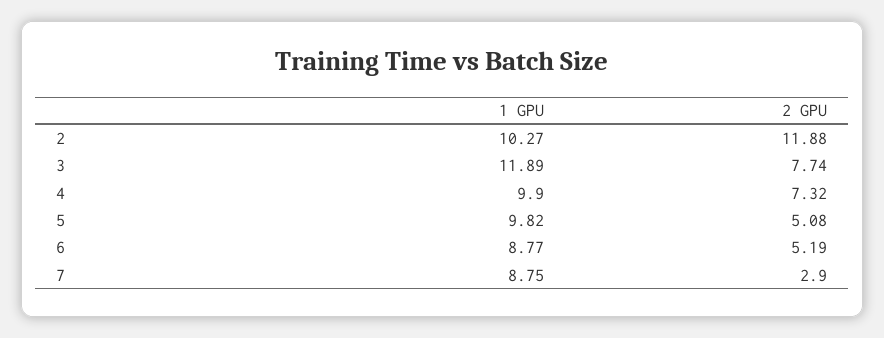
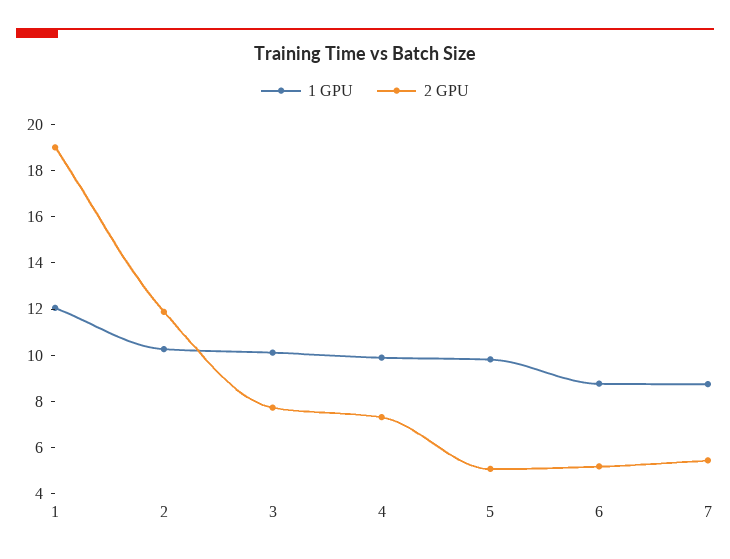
  {
    "1 GPU": {
      "2": 10.27,
-     "3": 11.89,
+     "3": 10,
      "4": 9.9,
      "5": 9.82,
      "6": 8.77,
-     "7": 8.75
+     "7": 8.75,
+     "1": 12
    },
    "2 GPU": {
      "2": 11.88,
      "3": 7.74,
      "4": 7.32,
      "5": 5.08,
      "6": 5.19,
-     "7": 2.9
+     "7": 5.5,
+     "1": 19
    }
  }

